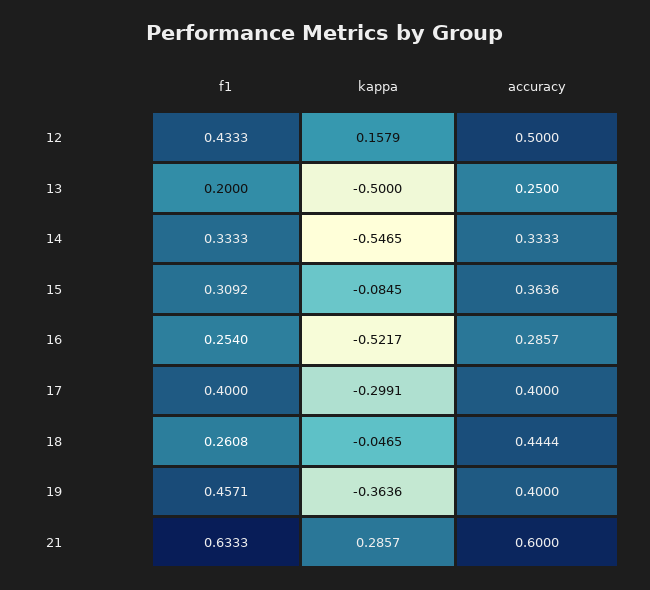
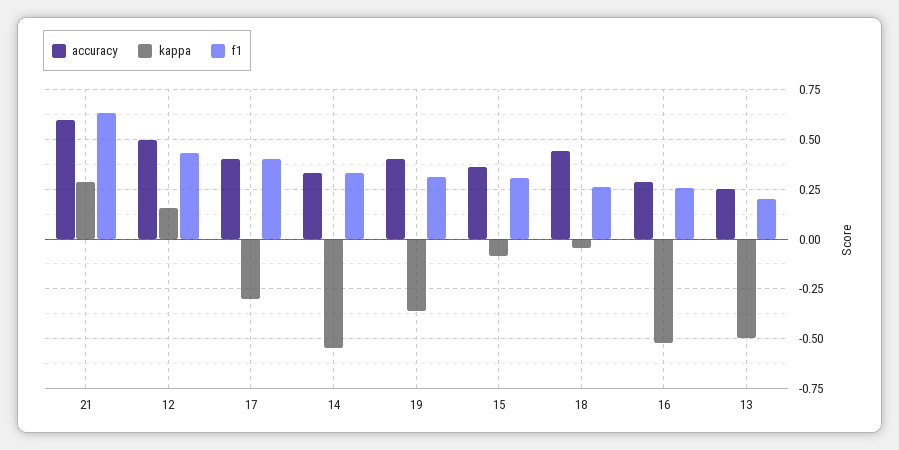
  {
    "f1": {
      "12": 0.4333,
      "13": 0.2,
      "14": 0.3333,
      "15": 0.3092,
      "16": 0.254,
      "17": 0.4,
      "18": 0.2608,
-     "19": 0.4571,
+     "19": 0.3,
      "21": 0.6333
    },
    "kappa": {
      "12": 0.1579,
      "13": -0.5,
      "14": -0.5465,
      "15": -0.0845,
      "16": -0.5217,
      "17": -0.2991,
      "18": -0.0465,
      "19": -0.3636,
      "21": 0.2857
    },
    "accuracy": {
      "12": 0.5,
      "13": 0.25,
      "14": 0.3333,
      "15": 0.3636,
      "16": 0.2857,
      "17": 0.4,
      "18": 0.4444,
      "19": 0.4,
      "21": 0.6
    }
  }

